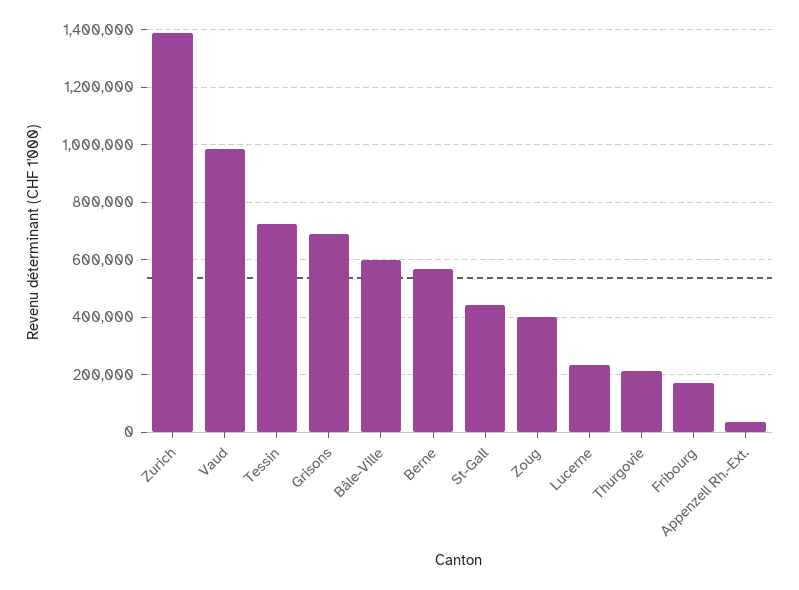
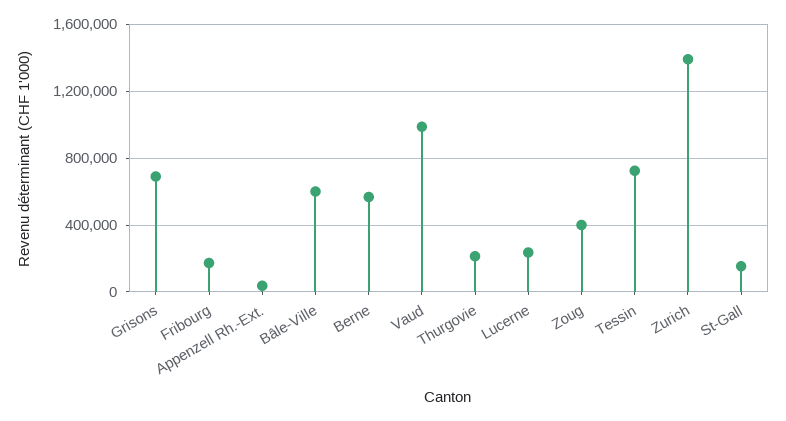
  {
    "Zurich": 1400000,
    "Vaud": 975000,
    "Tessin": 725000,
    "Grisons": 700000,
    "Bâle-Ville": 600000,
    "Berne": 575000,
-   "St-Gall": 450000,
+   "St-Gall": 150000,
    "Zoug": 400000,
    "Lucerne": 225000,
    "Thurgovie": 225000,
    "Fribourg": 175000,
    "Appenzell Rh.-Ext.": 25000
  }

